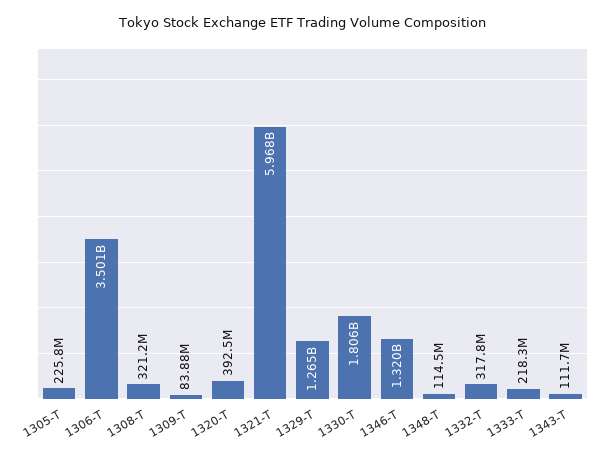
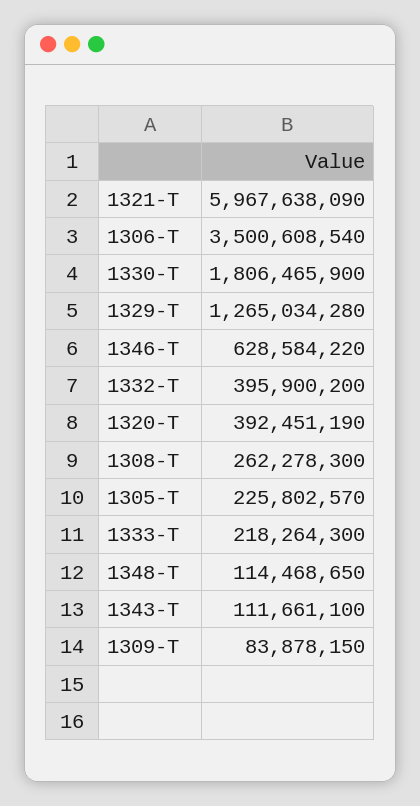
  {
    "1305-T": 225802570,
    "1306-T": 3500608540,
-   "1308-T": 321200000,
+   "1308-T": 262278300,
    "1309-T": 83878150,
    "1320-T": 392451190,
    "1321-T": 5967638090,
    "1329-T": 1265034280,
    "1330-T": 1806465900,
-   "1346-T": 1320000000,
+   "1346-T": 628584220,
    "1348-T": 114468650,
-   "1332-T": 317800000,
+   "1332-T": 395900200,
    "1333-T": 218264300,
    "1343-T": 111661100
  }

